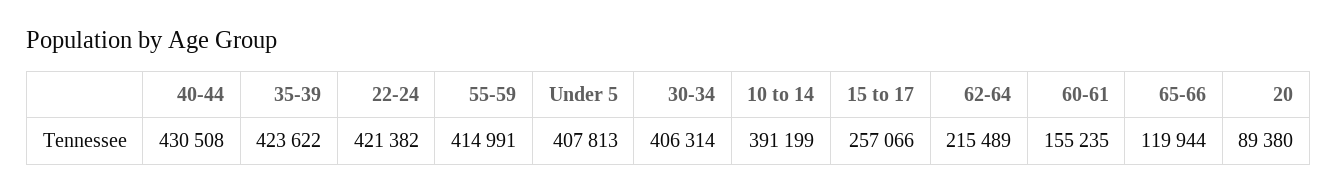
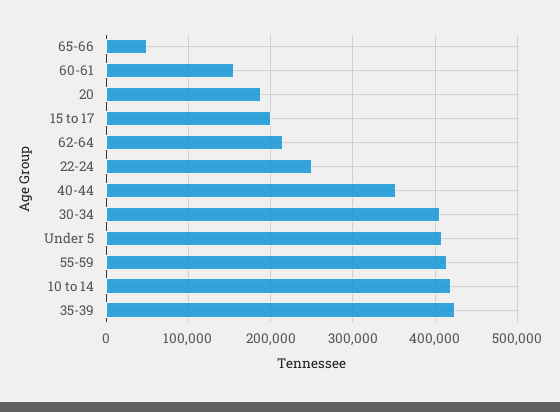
  {
-   "40-44": 430508,
+   "40-44": 350000,
    "35-39": 423622,
-   "22-24": 421382,
+   "22-24": 250000,
    "55-59": 414991,
    "Under 5": 407813,
    "30-34": 406314,
-   "10 to 14": 391199,
+   "10 to 14": 420000,
-   "15 to 17": 257066,
+   "15 to 17": 200000,
    "62-64": 215489,
    "60-61": 155235,
-   "65-66": 119944,
+   "65-66": 50000,
-   "20": 89380
+   "20": 190000
  }

